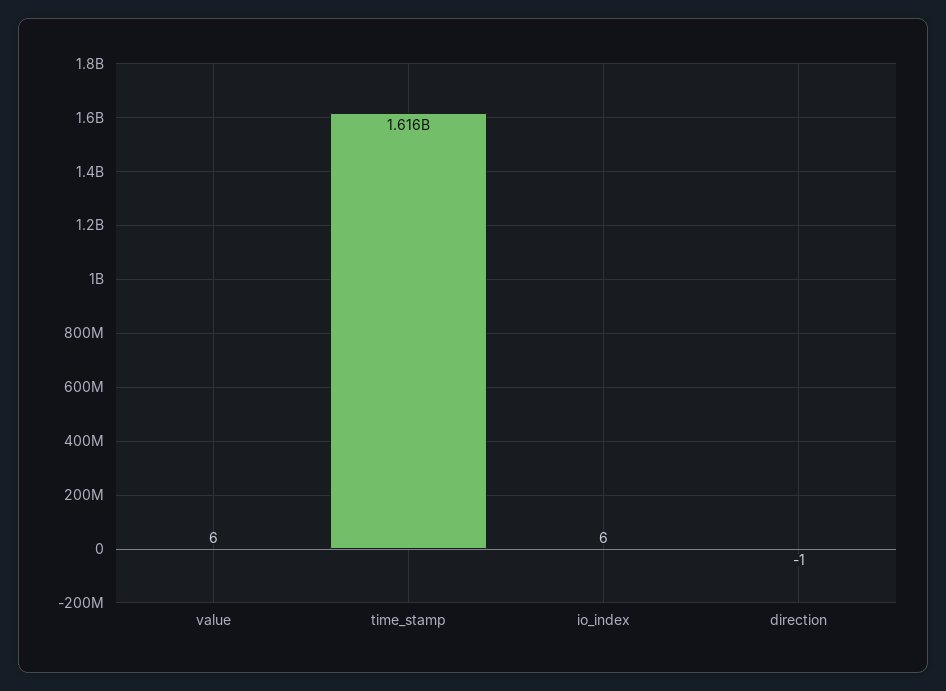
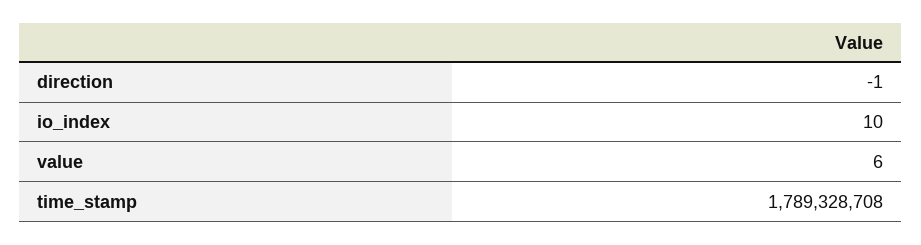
  {
    "value": 6,
-   "time_stamp": 1616000000,
+   "time_stamp": 1789328708,
-   "io_index": 6,
+   "io_index": 10,
    "direction": -1
  }

